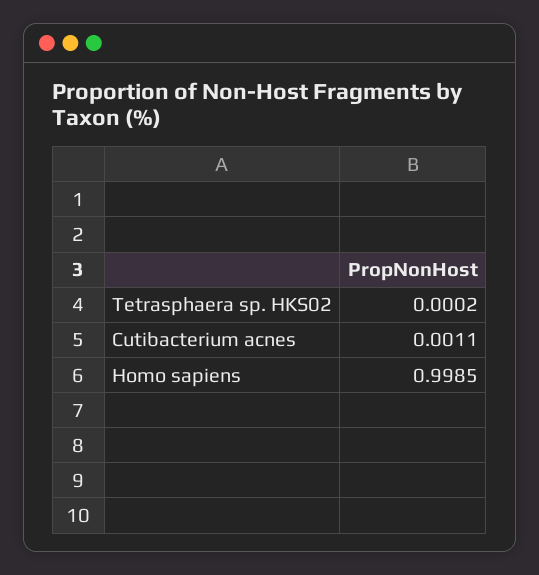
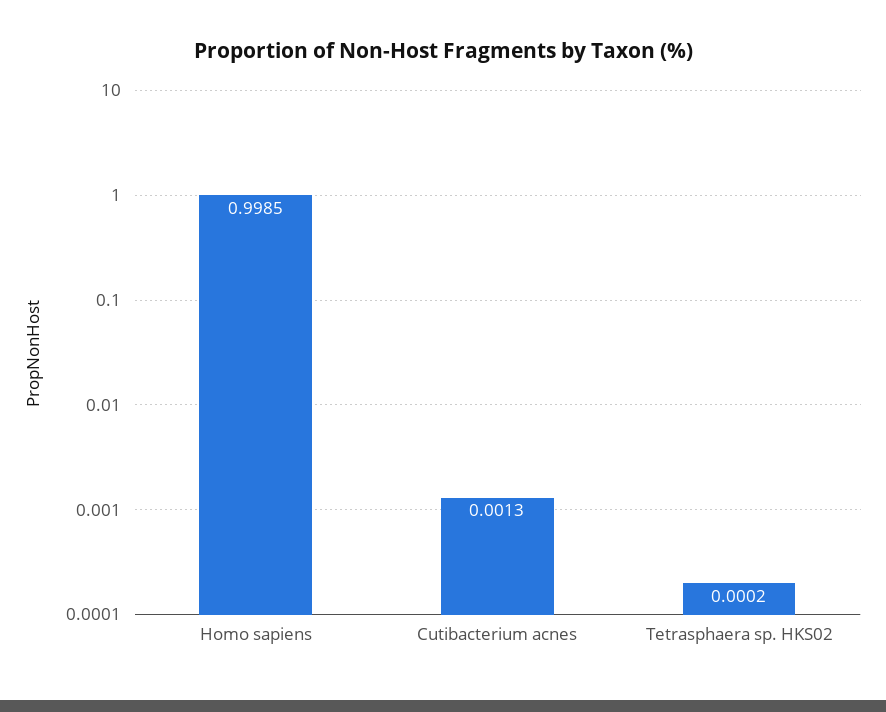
  {
    "Tetrasphaera sp. HKS02": 0.0002,
-   "Cutibacterium acnes": 0.0011,
+   "Cutibacterium acnes": 0.0013,
    "Homo sapiens": 0.9985
  }

